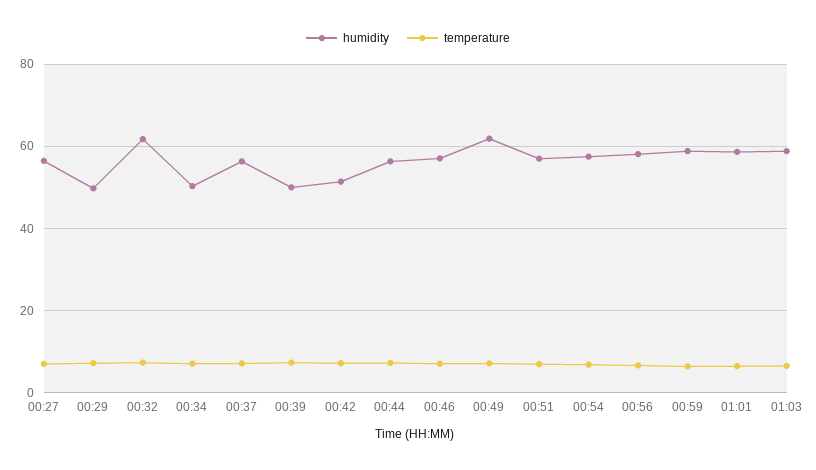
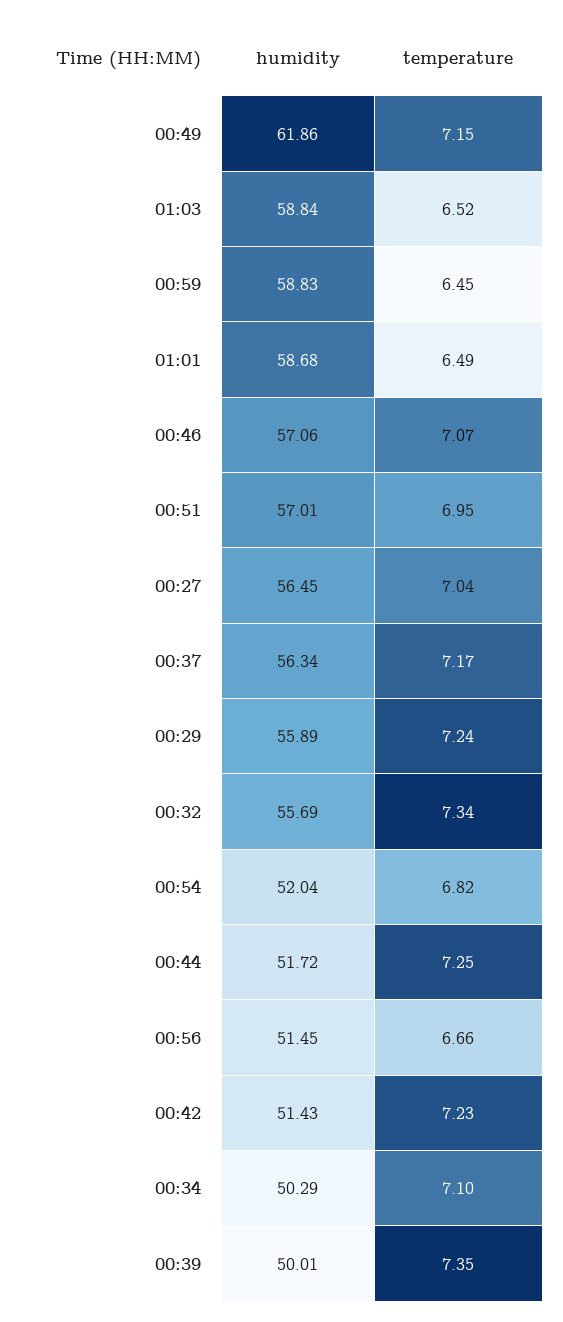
  {
    "humidity": {
      "00:27": 56.45,
-     "00:29": 50,
+     "00:29": 55.89,
-     "00:32": 62,
+     "00:32": 55.69,
      "00:34": 50.29,
      "00:37": 56.34,
      "00:39": 50.01,
      "00:42": 51.43,
-     "00:44": 56,
+     "00:44": 51.72,
      "00:46": 57.06,
      "00:49": 61.86,
      "00:51": 57.01,
-     "00:54": 58,
+     "00:54": 52.04,
-     "00:56": 58,
+     "00:56": 51.45,
      "00:59": 58.83,
      "01:01": 58.68,
      "01:03": 58.84
    },
    "temperature": {
      "00:27": 7.04,
      "00:29": 7.24,
      "00:32": 7.34,
      "00:34": 7.1,
      "00:37": 7.17,
      "00:39": 7.35,
      "00:42": 7.23,
      "00:44": 7.25,
      "00:46": 7.07,
      "00:49": 7.15,
      "00:51": 6.95,
      "00:54": 6.82,
      "00:56": 6.66,
      "00:59": 6.45,
      "01:01": 6.49,
      "01:03": 6.52
    }
  }

